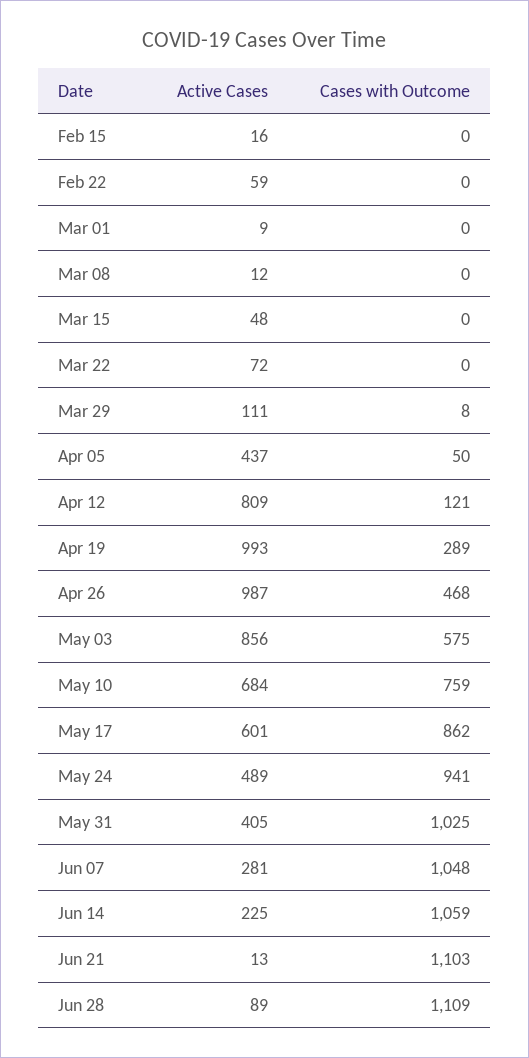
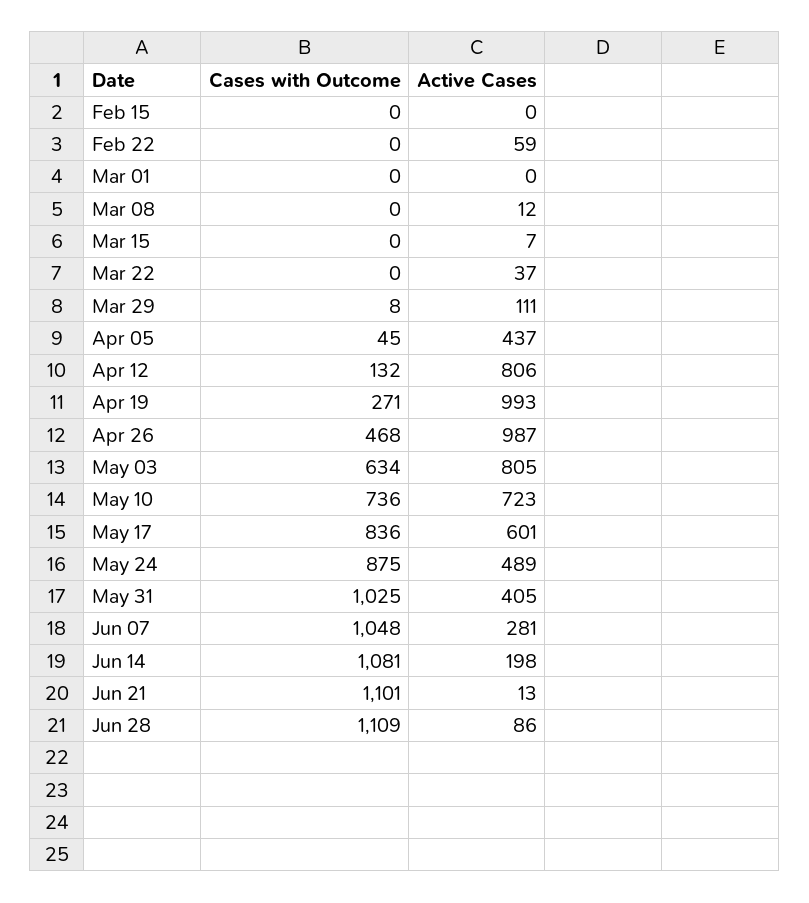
  {
    "Active Cases": {
-     "Feb 15": 16,
+     "Feb 15": 0,
      "Feb 22": 59,
-     "Mar 01": 9,
+     "Mar 01": 0,
      "Mar 08": 12,
-     "Mar 15": 48,
+     "Mar 15": 7,
-     "Mar 22": 72,
+     "Mar 22": 37,
      "Mar 29": 111,
      "Apr 05": 437,
-     "Apr 12": 809,
+     "Apr 12": 806,
      "Apr 19": 993,
      "Apr 26": 987,
-     "May 03": 856,
+     "May 03": 805,
-     "May 10": 684,
+     "May 10": 723,
      "May 17": 601,
      "May 24": 489,
      "May 31": 405,
      "Jun 07": 281,
-     "Jun 14": 225,
+     "Jun 14": 198,
      "Jun 21": 13,
-     "Jun 28": 89
+     "Jun 28": 86
    },
    "Cases with Outcome": {
      "Feb 15": 0,
      "Feb 22": 0,
      "Mar 01": 0,
      "Mar 08": 0,
      "Mar 15": 0,
      "Mar 22": 0,
      "Mar 29": 8,
-     "Apr 05": 50,
+     "Apr 05": 45,
-     "Apr 12": 121,
+     "Apr 12": 132,
-     "Apr 19": 289,
+     "Apr 19": 271,
      "Apr 26": 468,
-     "May 03": 575,
+     "May 03": 634,
-     "May 10": 759,
+     "May 10": 736,
-     "May 17": 862,
+     "May 17": 836,
-     "May 24": 941,
+     "May 24": 875,
      "May 31": 1025,
      "Jun 07": 1048,
-     "Jun 14": 1059,
+     "Jun 14": 1081,
-     "Jun 21": 1103,
+     "Jun 21": 1101,
      "Jun 28": 1109
    }
  }

